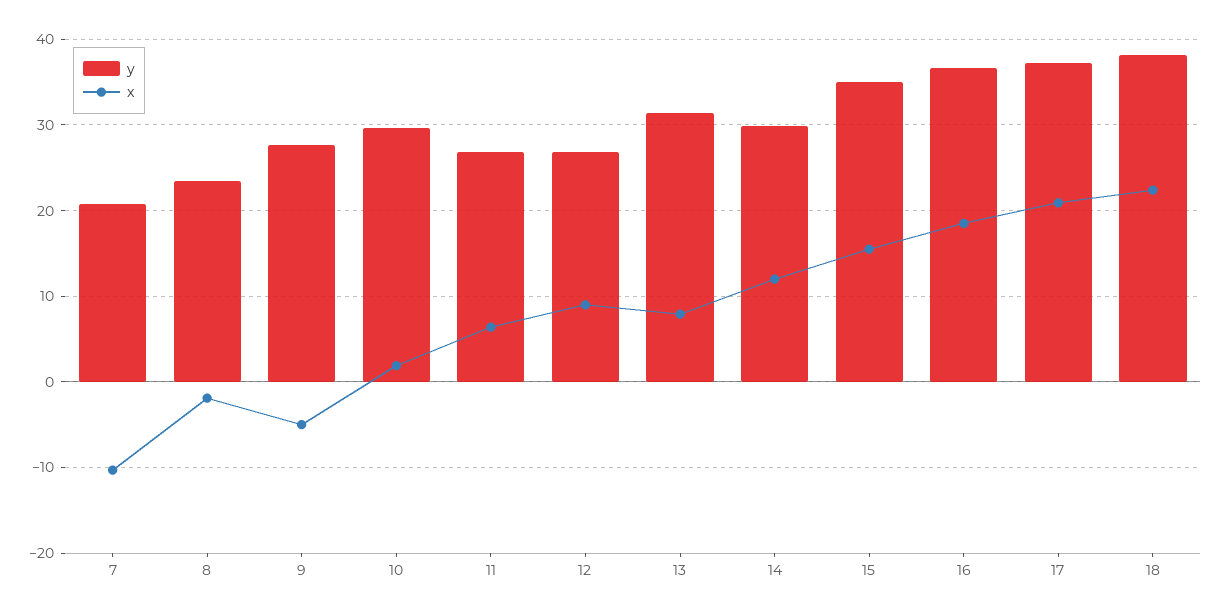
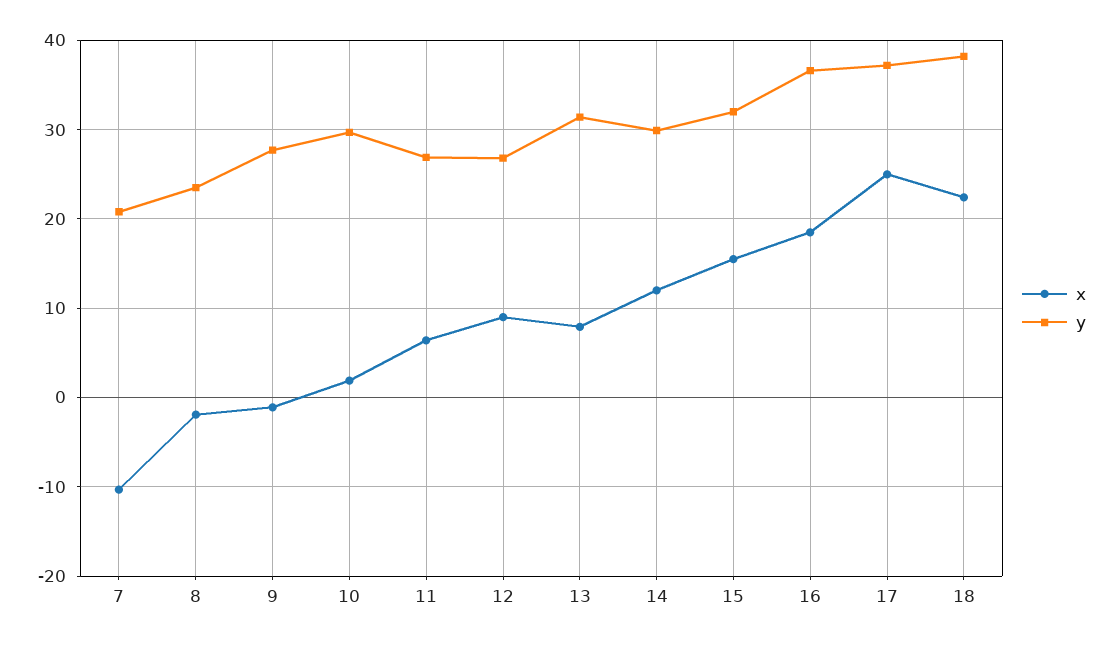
  {
    "y": {
      "7": 21,
      "8": 24,
      "9": 28,
      "10": 30,
      "11": 27,
      "12": 27,
      "13": 31,
      "14": 30,
-     "15": 35,
+     "15": 32,
      "16": 37,
      "17": 37,
      "18": 38
    },
    "x": {
      "7": -10,
      "8": -2,
-     "9": -5,
+     "9": -1,
      "10": 2,
      "11": 6,
      "12": 9,
      "13": 8,
      "14": 12,
      "15": 16,
      "16": 19,
-     "17": 21,
+     "17": 25,
      "18": 22
    }
  }

